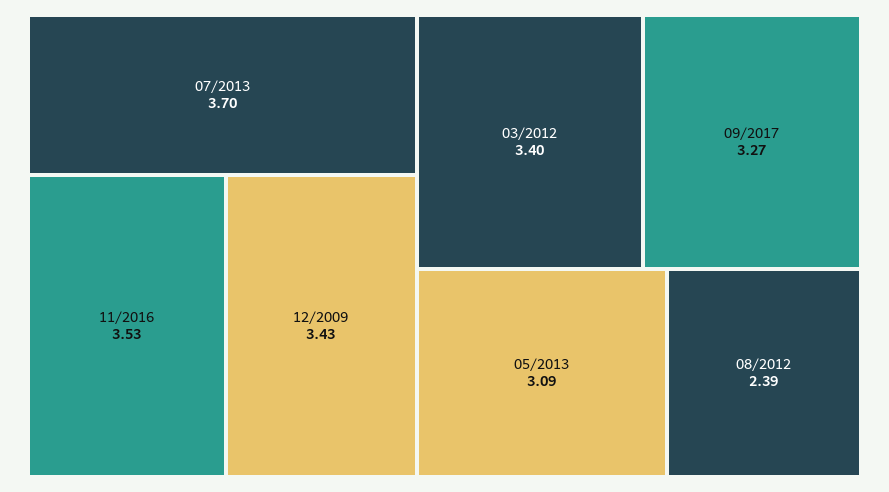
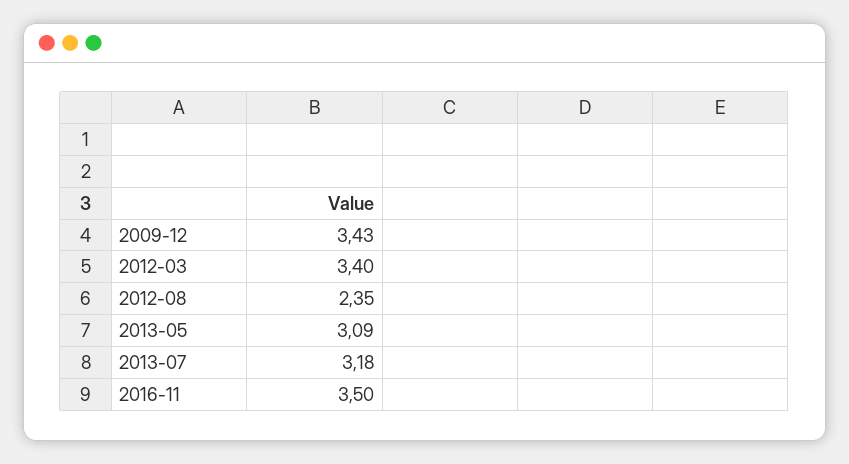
  {
-   "07/2013": 3.7,
+   "07/2013": 3.18,
-   "11/2016": 3.53,
+   "11/2016": 3.5,
    "12/2009": 3.43,
    "03/2012": 3.4,
-   "09/2017": 3.27,
    "05/2013": 3.09,
-   "08/2012": 2.39
+   "08/2012": 2.35
  }

